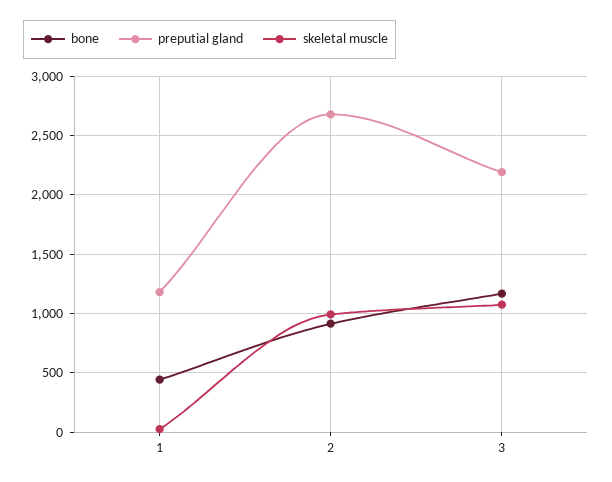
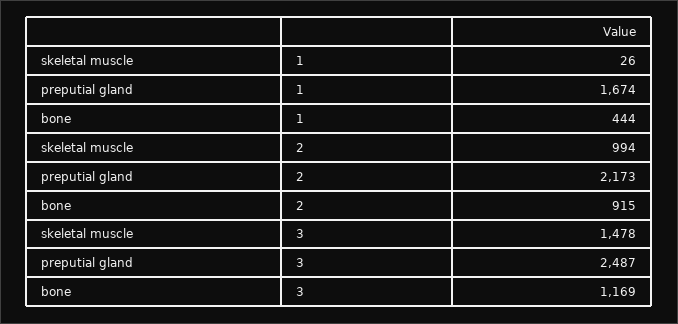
  {
    "bone": {
      "1": 444,
      "2": 915,
      "3": 1169
    },
    "preputial gland": {
-     "1": 1200,
+     "1": 1674,
-     "2": 2700,
+     "2": 2173,
-     "3": 2200
+     "3": 2487
    },
    "skeletal muscle": {
      "1": 26,
      "2": 994,
-     "3": 1100
+     "3": 1478
    }
  }

